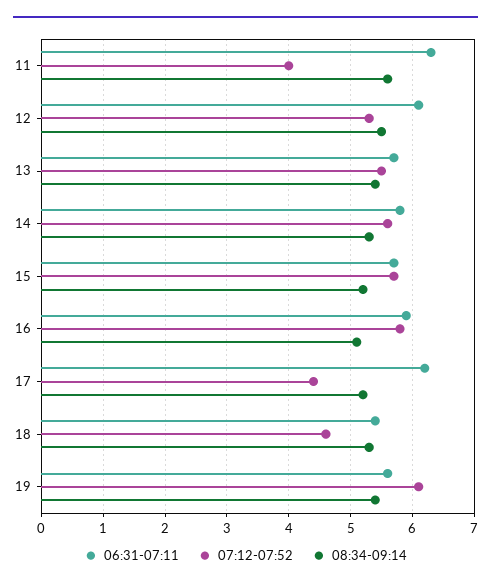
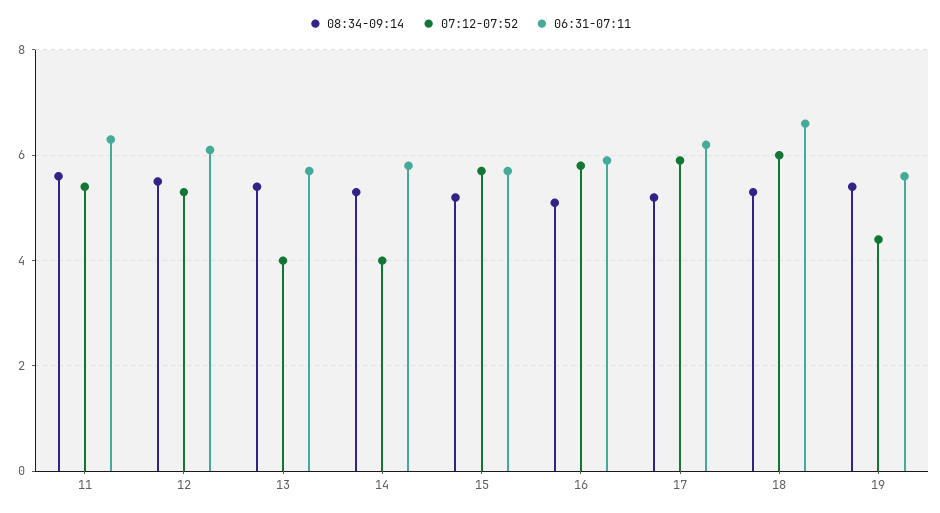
  {
    "06:31-07:11": {
      "11": 6.3,
      "12": 6.1,
      "13": 5.7,
      "14": 5.8,
      "15": 5.7,
      "16": 5.9,
      "17": 6.2,
-     "18": 5.4,
+     "18": 6.5,
      "19": 5.6
    },
    "07:12-07:52": {
-     "11": 4,
+     "11": 5.5,
      "12": 5.3,
-     "13": 5.5,
+     "13": 4,
-     "14": 5.6,
+     "14": 4,
      "15": 5.7,
      "16": 5.8,
-     "17": 4.4,
+     "17": 6,
-     "18": 4.6,
+     "18": 6,
-     "19": 6.1
+     "19": 4.5
    },
    "08:34-09:14": {
      "11": 5.6,
      "12": 5.5,
      "13": 5.4,
      "14": 5.3,
      "15": 5.2,
      "16": 5.1,
      "17": 5.2,
      "18": 5.3,
      "19": 5.4
    }
  }

